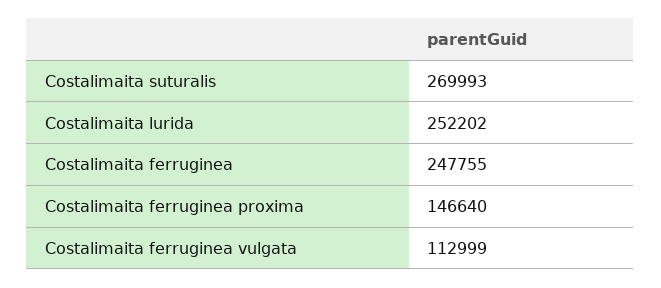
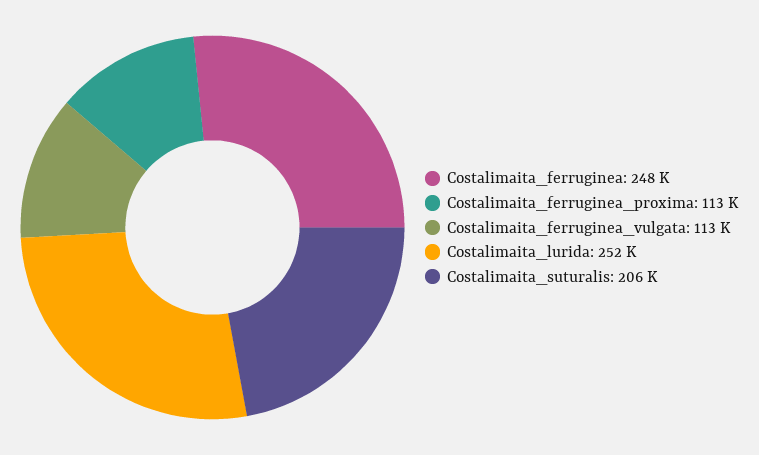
  {
-   "Costalimaita suturalis": 269993,
+   "Costalimaita suturalis": 206000,
    "Costalimaita lurida": 252202,
    "Costalimaita ferruginea": 247755,
-   "Costalimaita ferruginea proxima": 146640,
+   "Costalimaita ferruginea proxima": 113000,
    "Costalimaita ferruginea vulgata": 112999
  }

